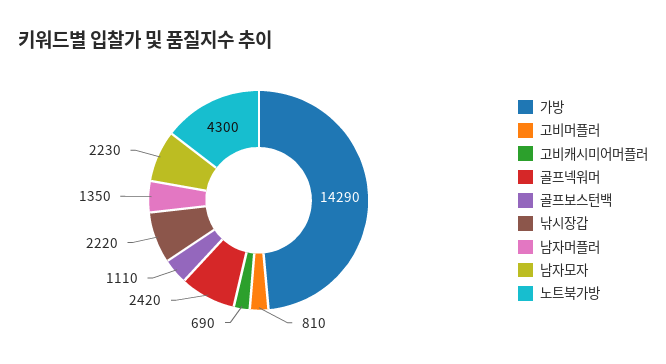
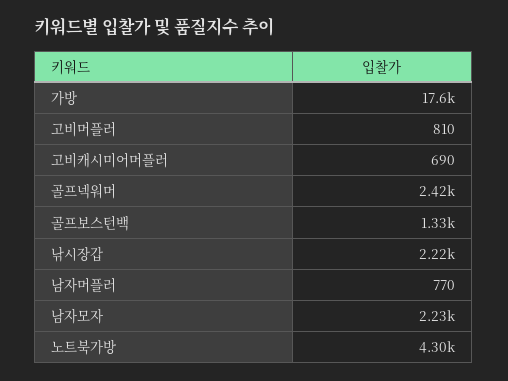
  {
-   "가방": 14290,
+   "가방": 17600,
    "고비머플러": 810,
    "고비캐시미어머플러": 690,
    "골프넥워머": 2420,
-   "골프보스턴백": 1110,
+   "골프보스턴백": 1330,
    "낚시장갑": 2220,
-   "남자머플러": 1350,
+   "남자머플러": 770,
    "남자모자": 2230,
    "노트북가방": 4300
  }

